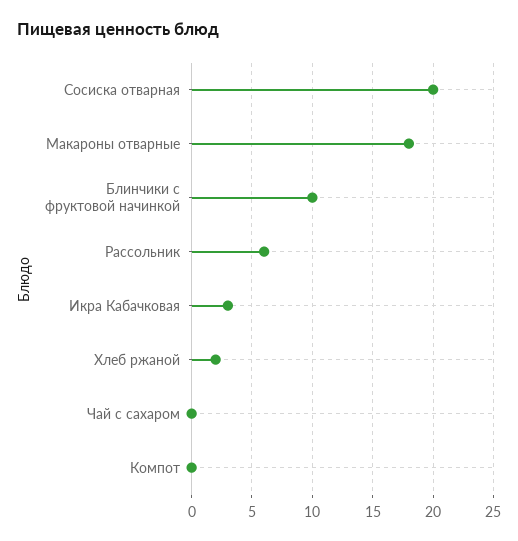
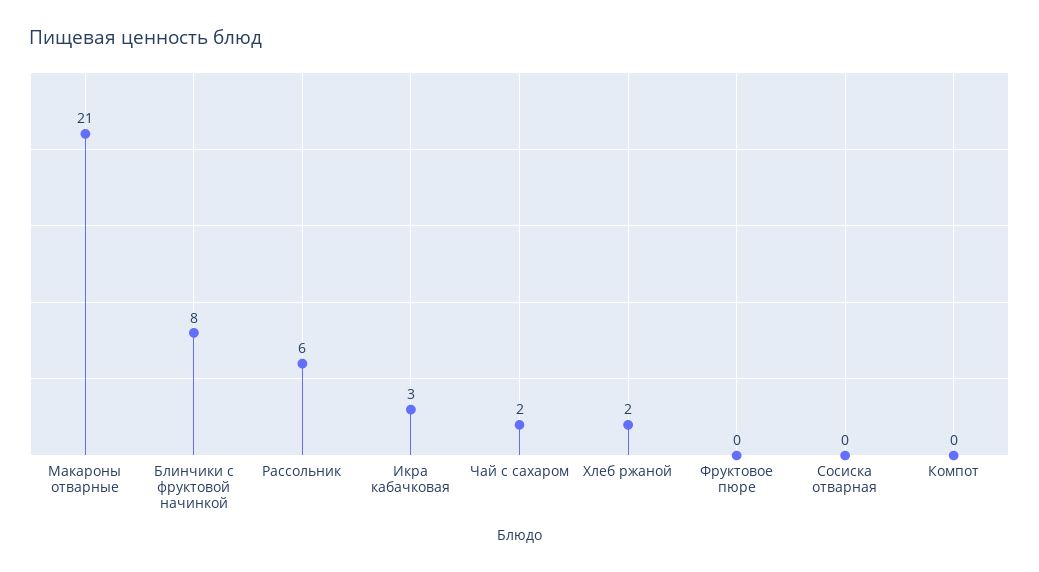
  {
-   "Сосиска отварная": 20,
+   "Сосиска отварная": 0,
-   "Макароны отварные": 18,
+   "Макароны отварные": 21,
-   "Блинчики с фруктовой начинкой": 10,
+   "Блинчики с фруктовой начинкой": 8,
    "Рассольник": 6,
    "Икра Кабачковая": 3,
    "Хлеб ржаной": 2,
-   "Чай с сахаром": 0,
+   "Чай с сахаром": 2,
-   "Компот": 0
+   "Компот": 0,
+   "Фруктовое пюре": 0
  }

